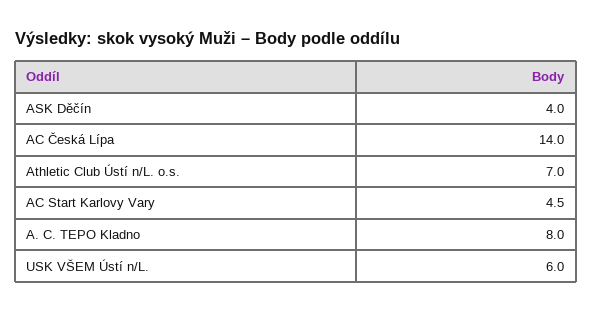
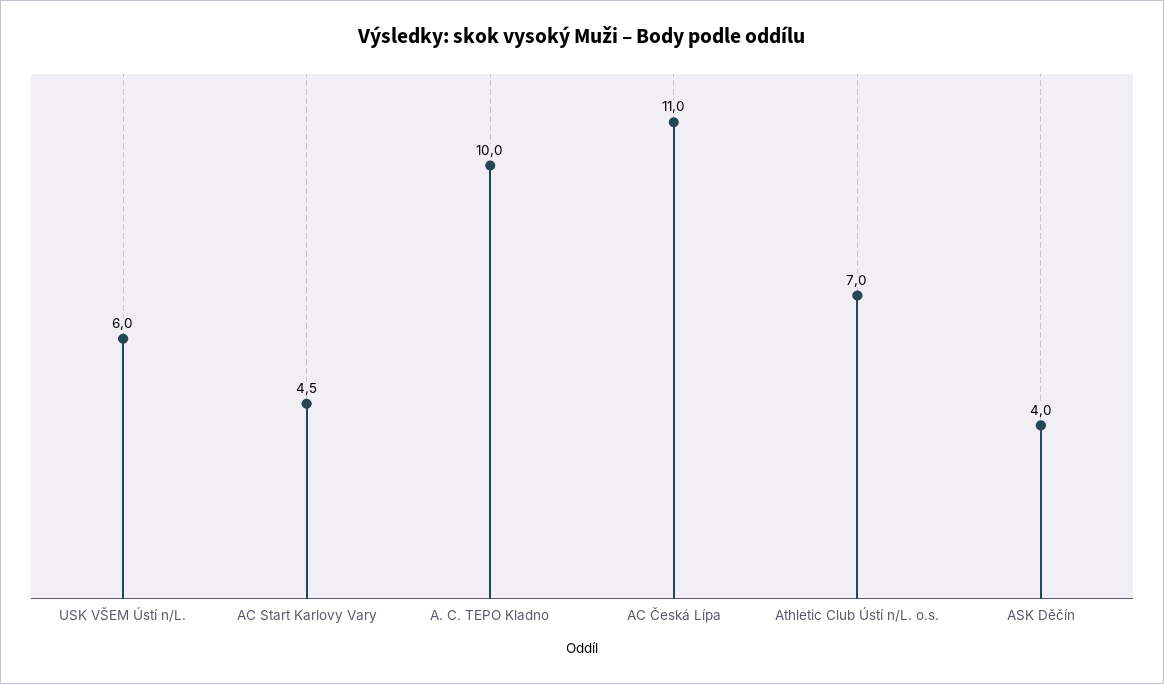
  {
    "ASK Děčín": 4,
-   "AC Česká Lípa": 14,
+   "AC Česká Lípa": 11,
    "Athletic Club Ústí n/L. o.s.": 7,
    "AC Start Karlovy Vary": 4.5,
-   "A. C. TEPO Kladno": 8,
+   "A. C. TEPO Kladno": 10,
    "USK VŠEM Ústí n/L.": 6
  }

